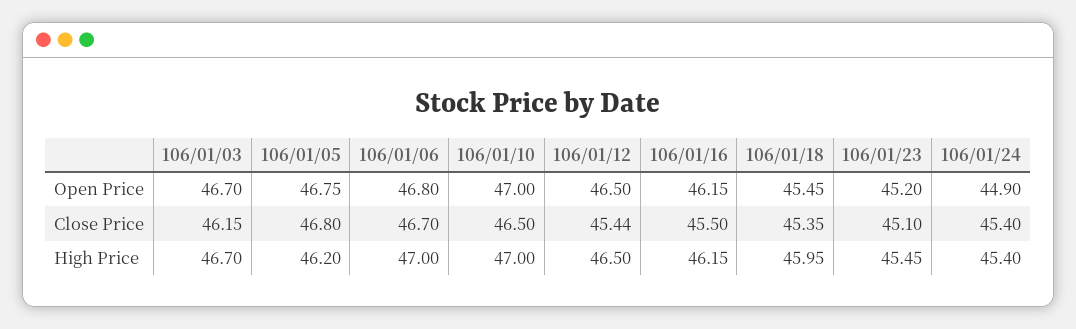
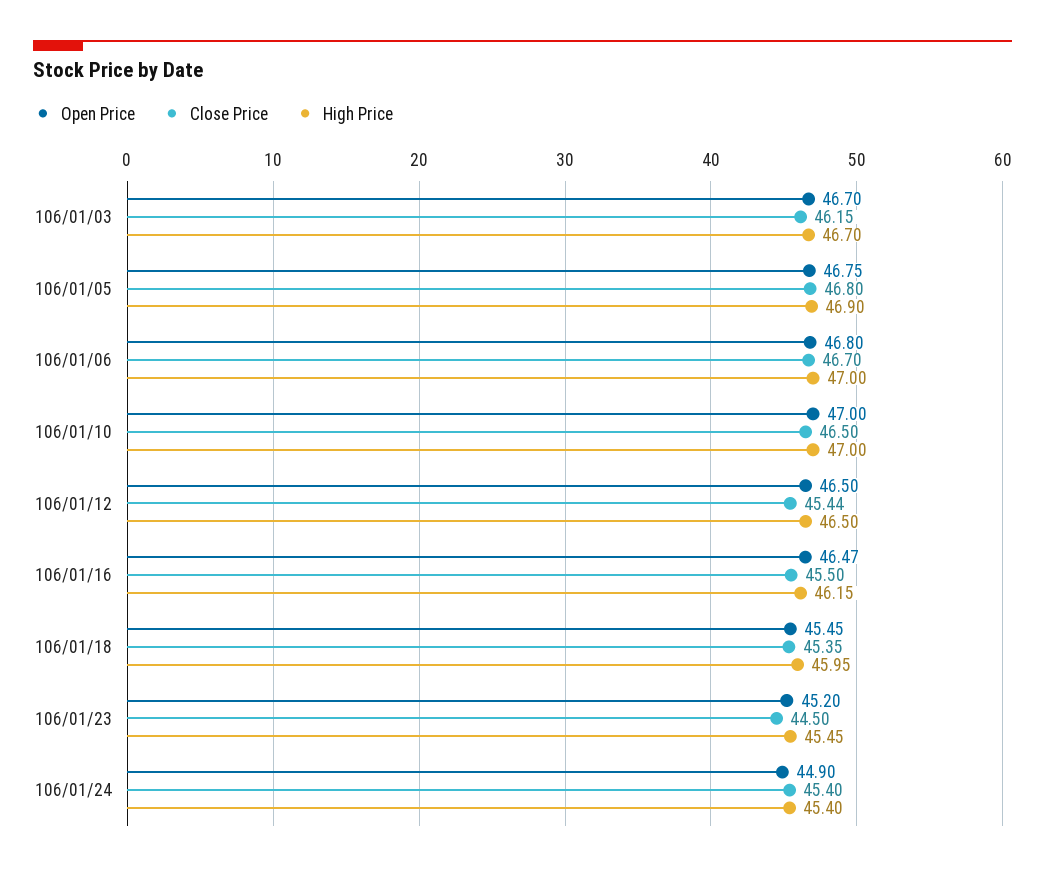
  {
    "Open Price": {
      "106/01/03": 46.7,
      "106/01/05": 46.75,
      "106/01/06": 46.8,
      "106/01/10": 47,
      "106/01/12": 46.5,
-     "106/01/16": 46.15,
+     "106/01/16": 46.47,
      "106/01/18": 45.45,
      "106/01/23": 45.2,
      "106/01/24": 44.9
    },
    "Close Price": {
      "106/01/03": 46.15,
      "106/01/05": 46.8,
      "106/01/06": 46.7,
      "106/01/10": 46.5,
      "106/01/12": 45.44,
      "106/01/16": 45.5,
      "106/01/18": 45.35,
-     "106/01/23": 45.1,
+     "106/01/23": 44.5,
      "106/01/24": 45.4
    },
    "High Price": {
      "106/01/03": 46.7,
-     "106/01/05": 46.2,
+     "106/01/05": 46.9,
      "106/01/06": 47,
      "106/01/10": 47,
      "106/01/12": 46.5,
      "106/01/16": 46.15,
      "106/01/18": 45.95,
      "106/01/23": 45.45,
      "106/01/24": 45.4
    }
  }

